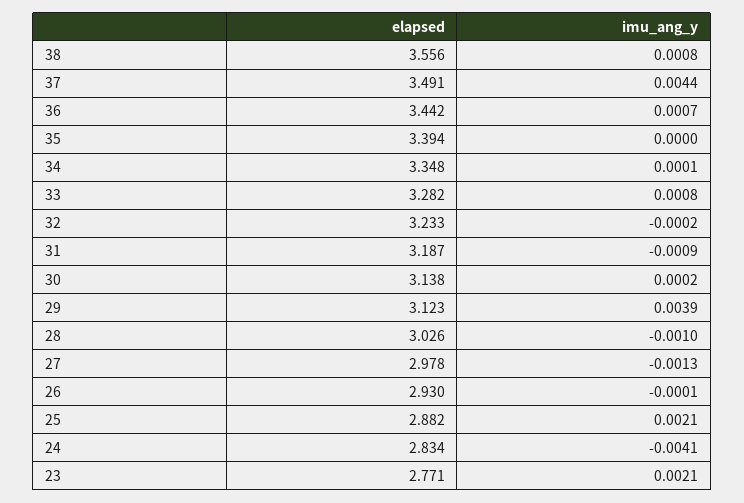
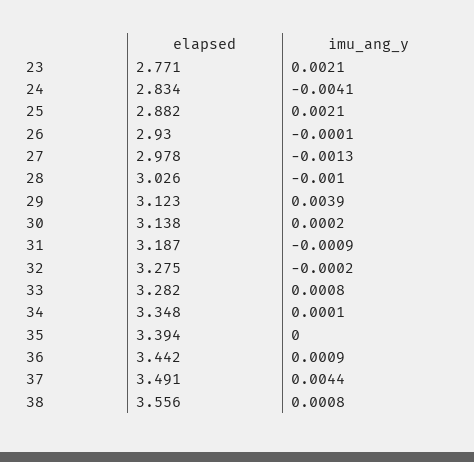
  {
    "elapsed": {
      "38": 3.556,
      "37": 3.491,
      "36": 3.442,
      "35": 3.394,
      "34": 3.348,
      "33": 3.282,
-     "32": 3.233,
+     "32": 3.275,
      "31": 3.187,
      "30": 3.138,
      "29": 3.123,
      "28": 3.026,
      "27": 2.978,
      "26": 2.93,
      "25": 2.882,
      "24": 2.834,
      "23": 2.771
    },
    "imu_ang_y": {
      "38": 0.0008,
      "37": 0.0044,
-     "36": 0.0007,
+     "36": 0.0009,
      "35": 0,
      "34": 0.0001,
      "33": 0.0008,
      "32": -0.0002,
      "31": -0.0009,
      "30": 0.0002,
      "29": 0.0039,
      "28": -0.001,
      "27": -0.0013,
      "26": -0.0001,
      "25": 0.0021,
      "24": -0.0041,
      "23": 0.0021
    }
  }

